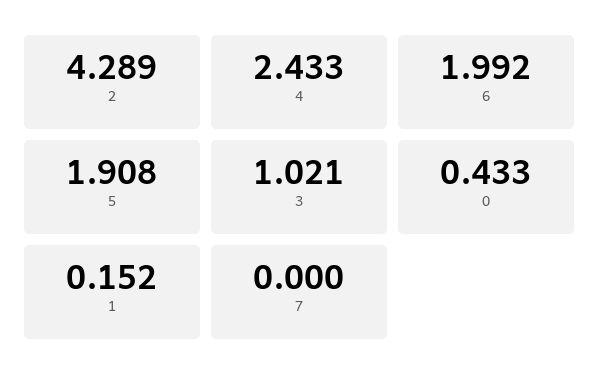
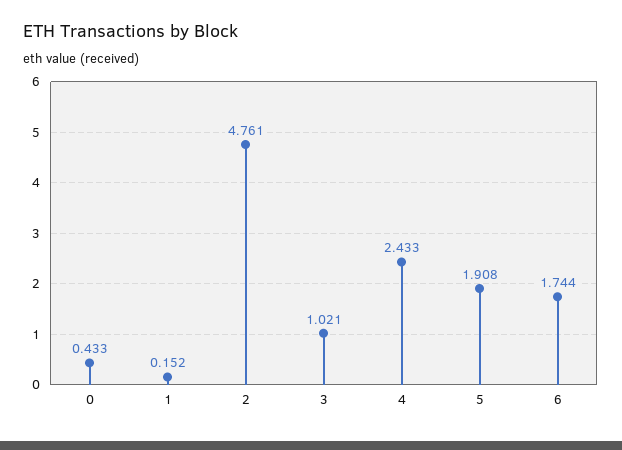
  {
-   "2": 4.289,
+   "2": 4.761,
    "4": 2.433,
-   "6": 1.992,
+   "6": 1.744,
    "5": 1.908,
    "3": 1.021,
    "0": 0.433,
-   "1": 0.152,
+   "1": 0.152
-   "7": 0
  }

